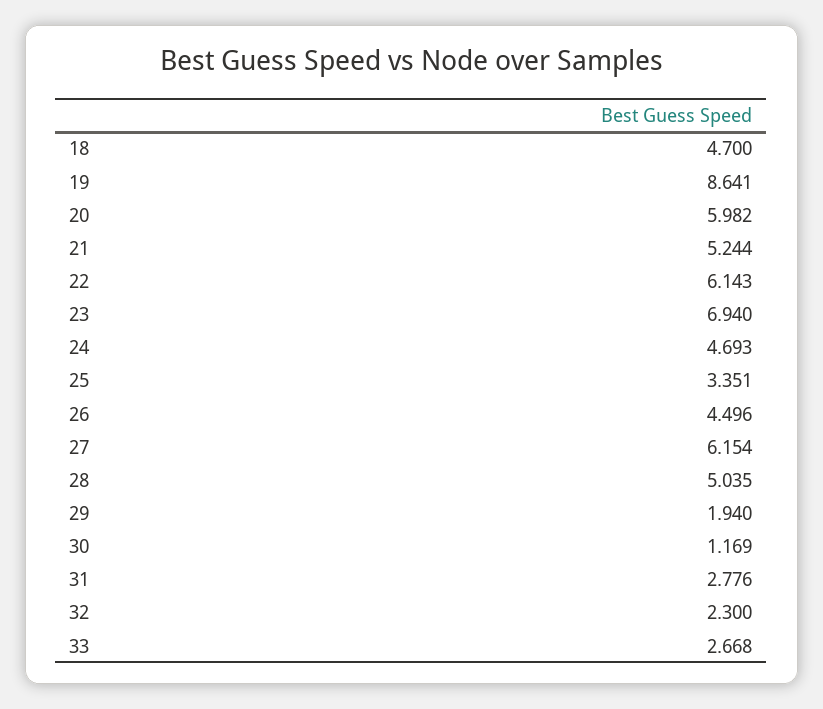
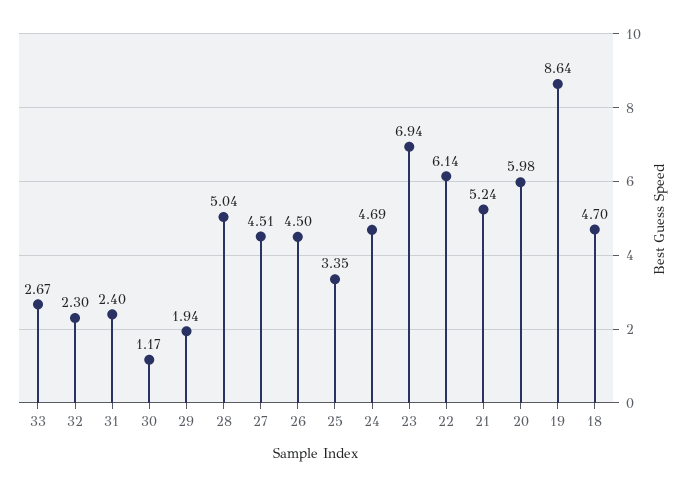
  {
    "18": 4.7,
    "19": 8.641,
    "20": 5.982,
    "21": 5.244,
    "22": 6.143,
    "23": 6.94,
    "24": 4.693,
    "25": 3.351,
    "26": 4.496,
-   "27": 6.154,
+   "27": 4.51,
    "28": 5.035,
    "29": 1.94,
    "30": 1.169,
-   "31": 2.776,
+   "31": 2.4,
    "32": 2.3,
    "33": 2.668
  }

